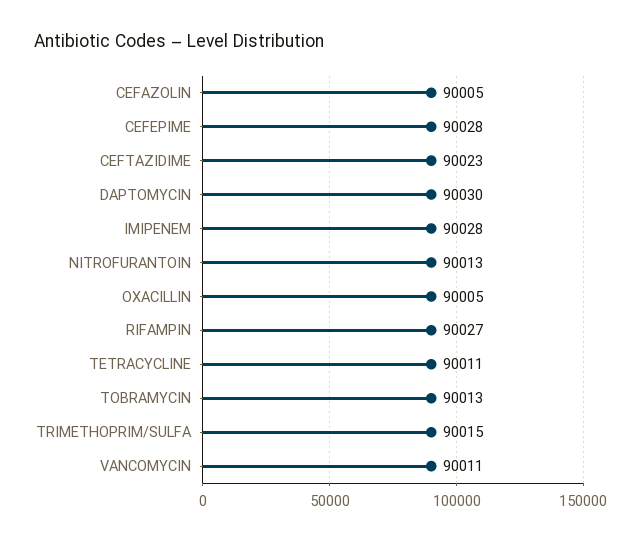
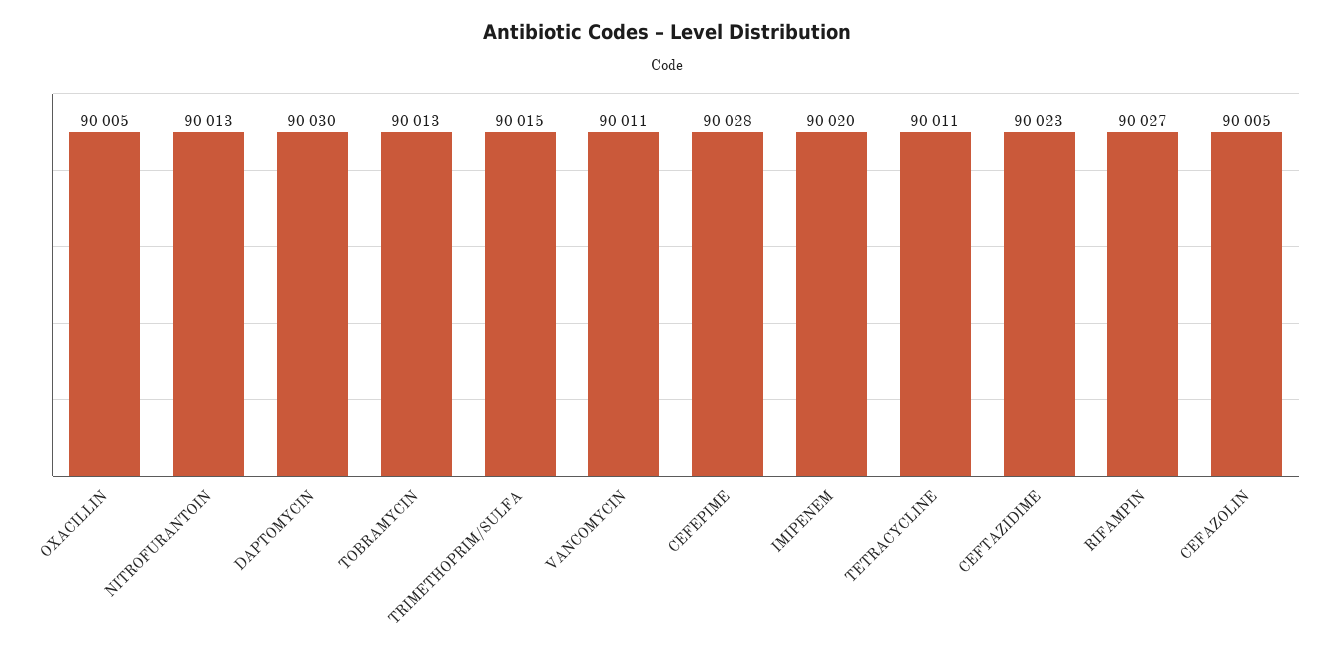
  {
    "CEFAZOLIN": 90005,
    "CEFEPIME": 90028,
    "CEFTAZIDIME": 90023,
    "DAPTOMYCIN": 90030,
-   "IMIPENEM": 90028,
+   "IMIPENEM": 90020,
    "NITROFURANTOIN": 90013,
    "OXACILLIN": 90005,
    "RIFAMPIN": 90027,
    "TETRACYCLINE": 90011,
    "TOBRAMYCIN": 90013,
    "TRIMETHOPRIM/SULFA": 90015,
    "VANCOMYCIN": 90011
  }

